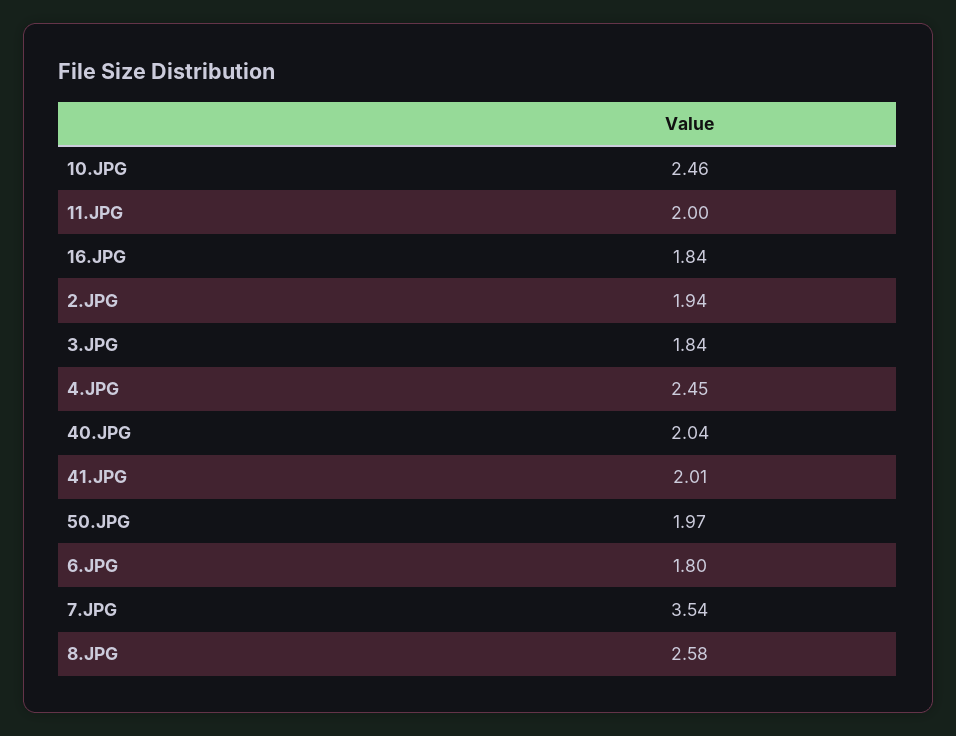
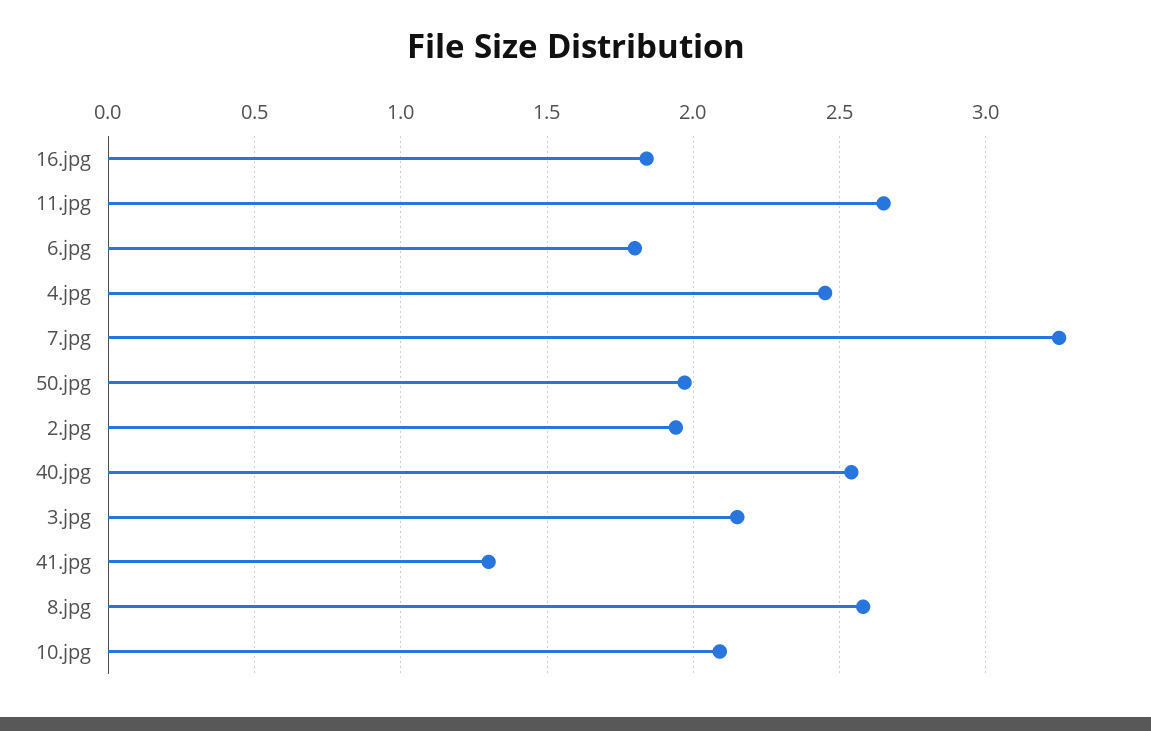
  {
-   "10.JPG": 2.46,
+   "10.JPG": 2.1,
-   "11.JPG": 2,
+   "11.JPG": 2.65,
    "16.JPG": 1.84,
    "2.JPG": 1.94,
-   "3.JPG": 1.84,
+   "3.JPG": 2.15,
    "4.JPG": 2.45,
-   "40.JPG": 2.04,
+   "40.JPG": 2.55,
-   "41.JPG": 2.01,
+   "41.JPG": 1.3,
    "50.JPG": 1.97,
    "6.JPG": 1.8,
-   "7.JPG": 3.54,
+   "7.JPG": 3.25,
    "8.JPG": 2.58
  }

